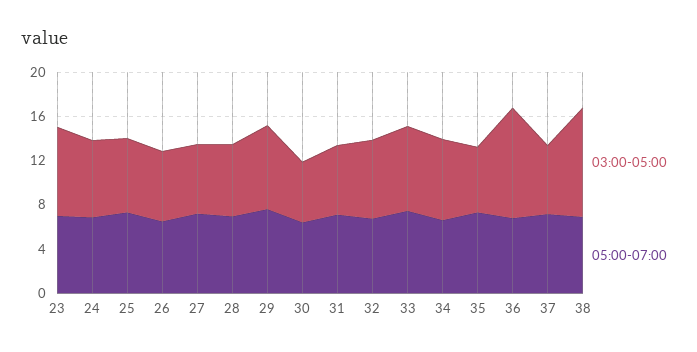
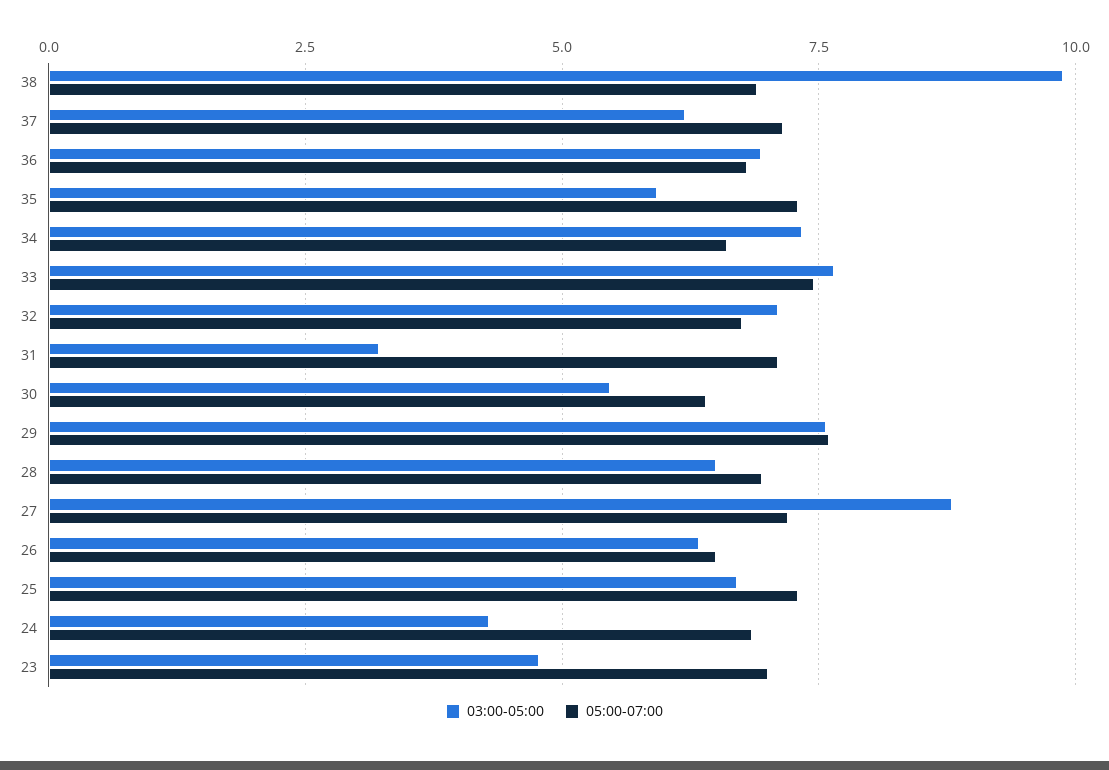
  {
    "03:00-05:00": {
-     "23": 8,
+     "23": 4.75,
-     "24": 7,
+     "24": 4.25,
      "25": 6.75,
      "26": 6.25,
-     "27": 6,
+     "27": 8.75,
      "28": 6.5,
      "29": 7.5,
      "30": 5.5,
-     "31": 6,
+     "31": 3.25,
      "32": 7,
      "33": 7.75,
      "34": 7.25,
      "35": 6,
-     "36": 10,
+     "36": 7,
      "37": 6.25,
      "38": 10
    },
    "05:00-07:00": {
      "23": 7,
      "24": 6.75,
      "25": 7.25,
      "26": 6.5,
      "27": 7.25,
      "28": 7,
      "29": 7.5,
      "30": 6.5,
      "31": 7,
      "32": 6.75,
      "33": 7.5,
      "34": 6.5,
      "35": 7.25,
      "36": 6.75,
      "37": 7.25,
      "38": 7
    }
  }

